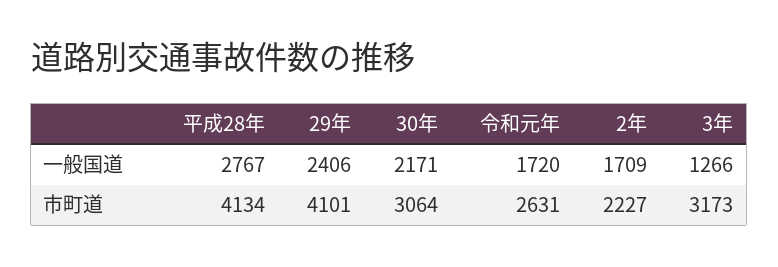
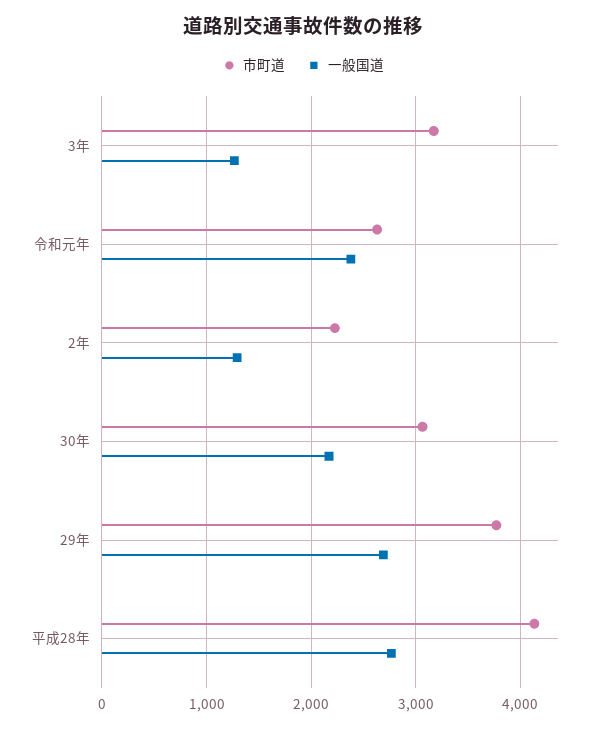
  {
    "一般国道": {
      "平成28年": 2767,
-     "29年": 2406,
+     "29年": 2700,
      "30年": 2171,
-     "令和元年": 1720,
+     "令和元年": 2400,
-     "2年": 1709,
+     "2年": 1300,
      "3年": 1266
    },
    "市町道": {
      "平成28年": 4134,
-     "29年": 4101,
+     "29年": 3800,
      "30年": 3064,
      "令和元年": 2631,
      "2年": 2227,
      "3年": 3173
    }
  }

